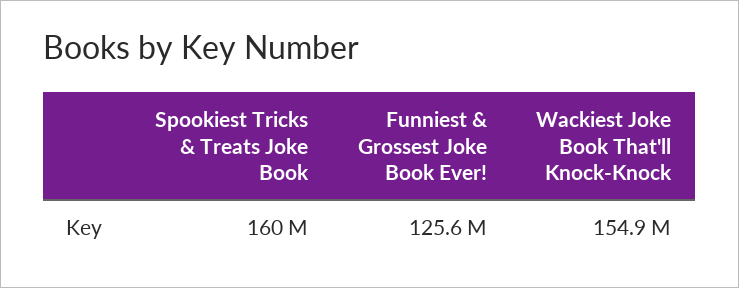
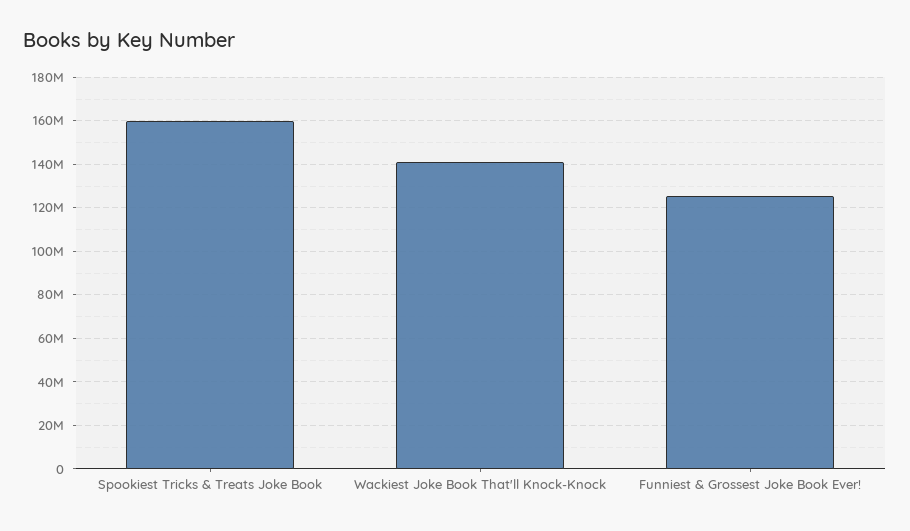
  {
    "Spookiest Tricks & Treats Joke Book": 160000000,
    "Funniest & Grossest Joke Book Ever!": 125600000,
-   "Wackiest Joke Book That'll Knock-Knock": 154900000
+   "Wackiest Joke Book That'll Knock-Knock": 140000000
  }

